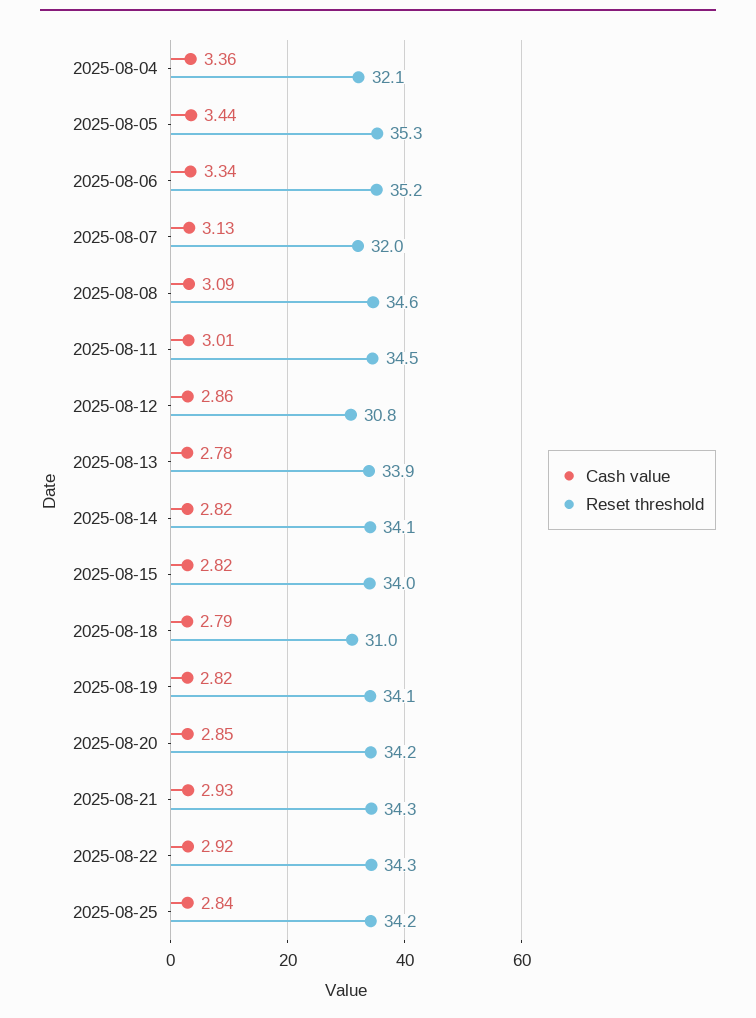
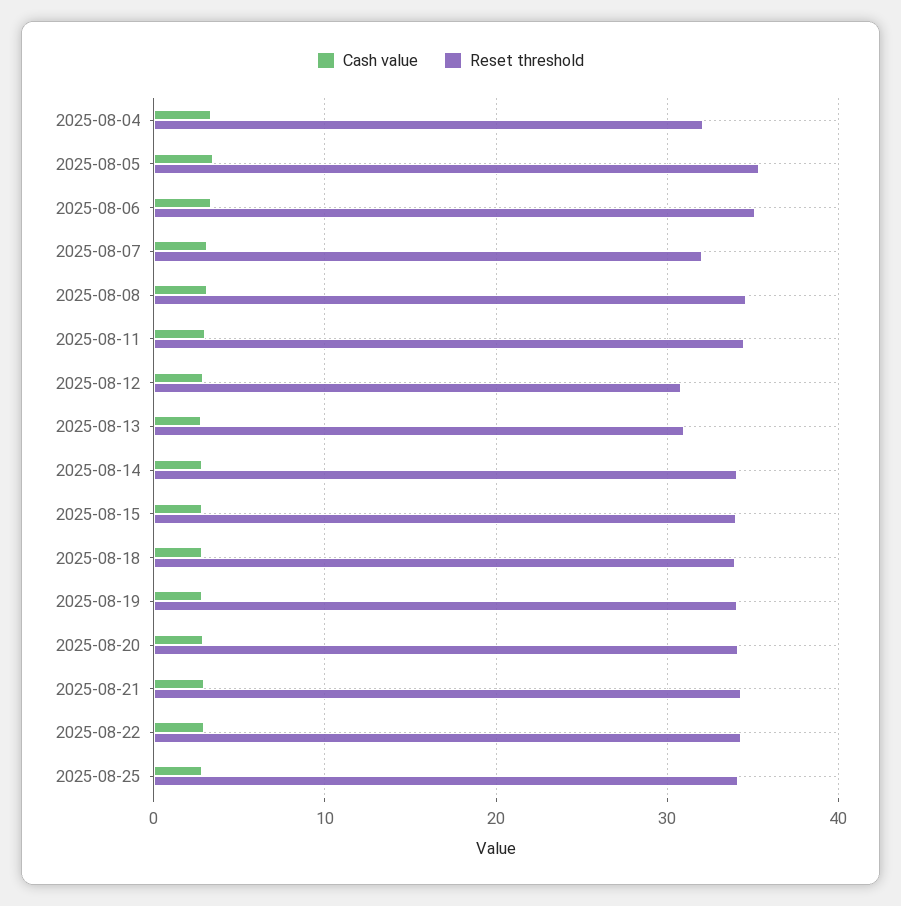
  {
    "Cash value": {
      "2025-08-04": 3.36,
      "2025-08-05": 3.44,
      "2025-08-06": 3.34,
      "2025-08-07": 3.13,
      "2025-08-08": 3.09,
      "2025-08-11": 3.01,
      "2025-08-12": 2.86,
      "2025-08-13": 2.78,
      "2025-08-14": 2.82,
      "2025-08-15": 2.82,
      "2025-08-18": 2.79,
      "2025-08-19": 2.82,
      "2025-08-20": 2.85,
      "2025-08-21": 2.93,
      "2025-08-22": 2.92,
      "2025-08-25": 2.84
    },
    "Reset threshold": {
      "2025-08-04": 32.1,
      "2025-08-05": 35.3,
      "2025-08-06": 35.2,
      "2025-08-07": 32,
      "2025-08-08": 34.6,
      "2025-08-11": 34.5,
      "2025-08-12": 30.8,
-     "2025-08-13": 33.9,
+     "2025-08-13": 31,
      "2025-08-14": 34.1,
      "2025-08-15": 34,
-     "2025-08-18": 31,
+     "2025-08-18": 34,
      "2025-08-19": 34.1,
      "2025-08-20": 34.2,
      "2025-08-21": 34.3,
      "2025-08-22": 34.3,
      "2025-08-25": 34.2
    }
  }

